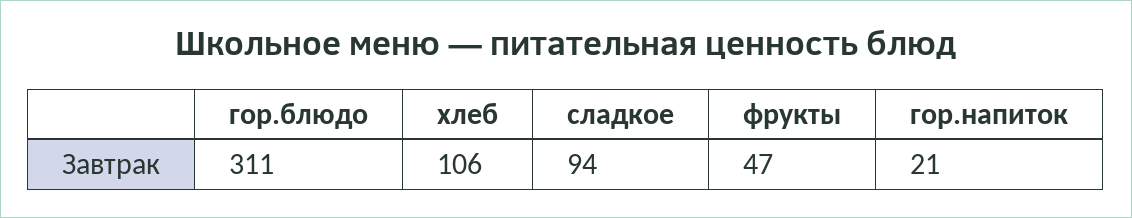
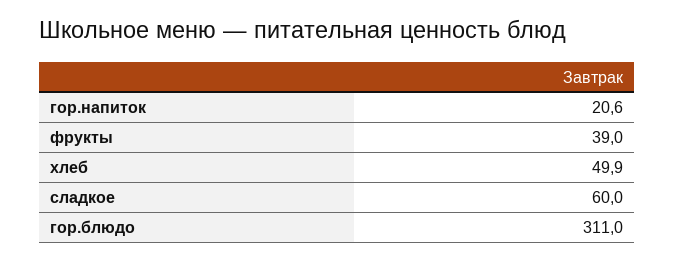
  {
    "гор.блюдо": 311,
-   "хлеб": 106,
+   "хлеб": 49.9,
-   "сладкое": 94,
+   "сладкое": 60,
-   "фрукты": 47,
+   "фрукты": 39,
    "гор.напиток": 20.6
  }

